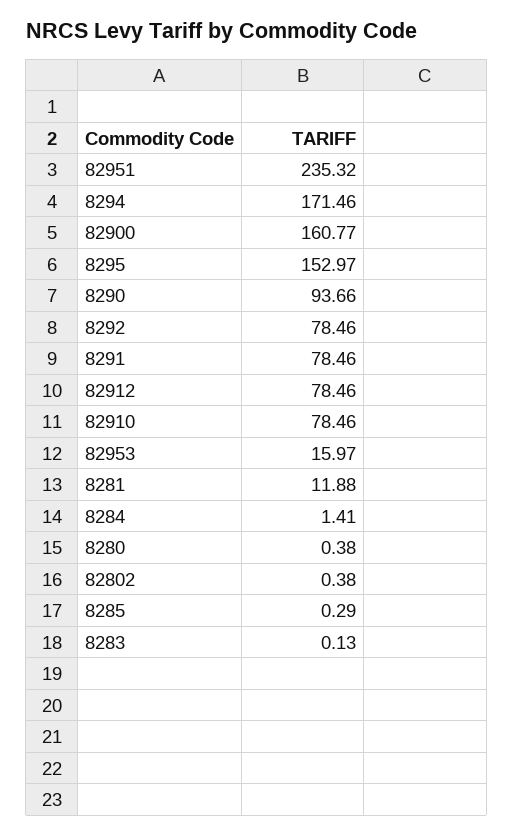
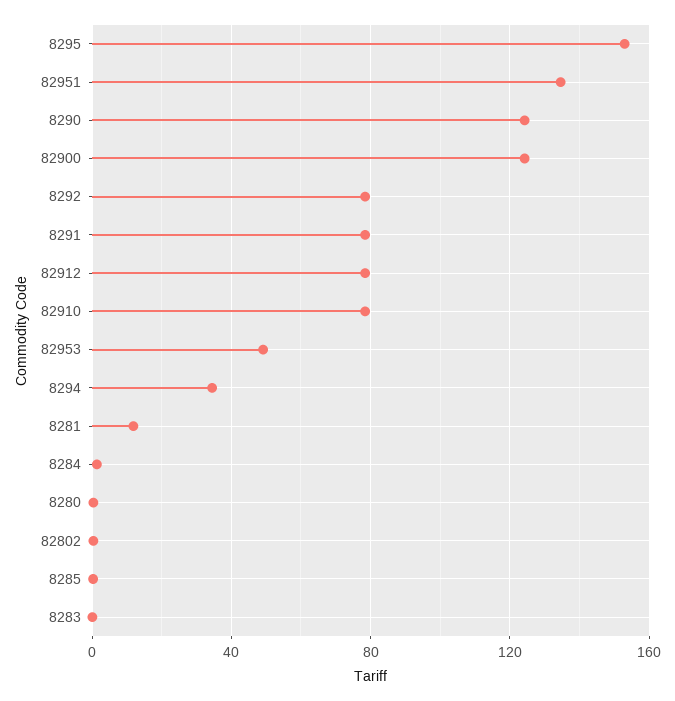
  {
-   "82951": 235.32,
+   "82951": 135,
-   "8294": 171.46,
+   "8294": 35,
-   "82900": 160.77,
+   "82900": 125,
    "8295": 152.97,
-   "8290": 93.66,
+   "8290": 125,
    "8292": 78.46,
    "8291": 78.46,
    "82912": 78.46,
    "82910": 78.46,
-   "82953": 15.97,
+   "82953": 50,
    "8281": 11.88,
    "8284": 1.41,
    "8280": 0.38,
    "82802": 0.38,
    "8285": 0.29,
    "8283": 0.13
  }

